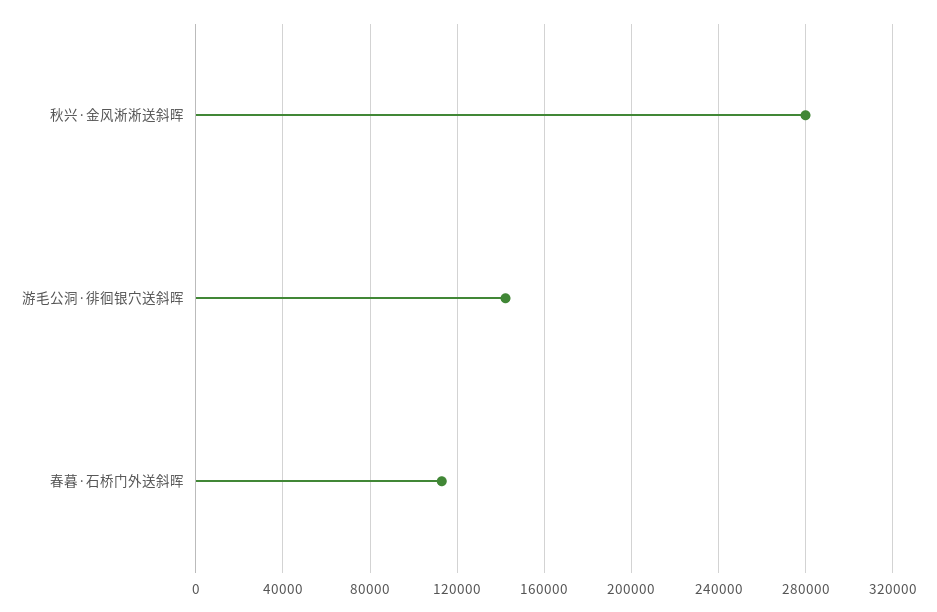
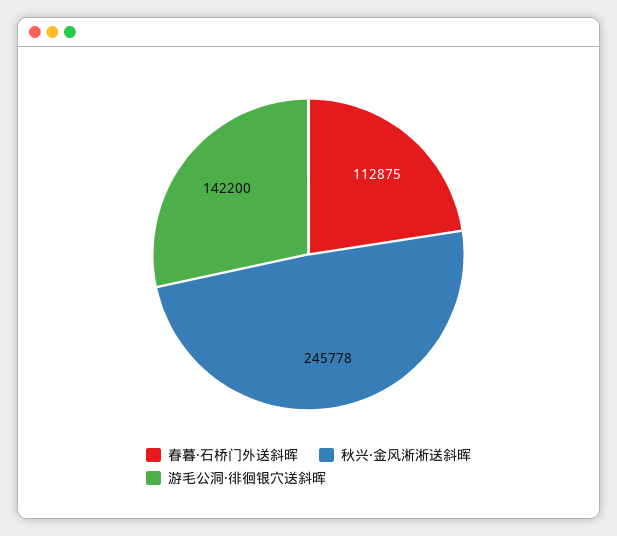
  {
-   "秋兴·金风淅淅送斜晖": 280000,
+   "秋兴·金风淅淅送斜晖": 245778,
    "游毛公洞·徘徊银穴送斜晖": 142200,
    "春暮·石桥门外送斜晖": 112875
  }

